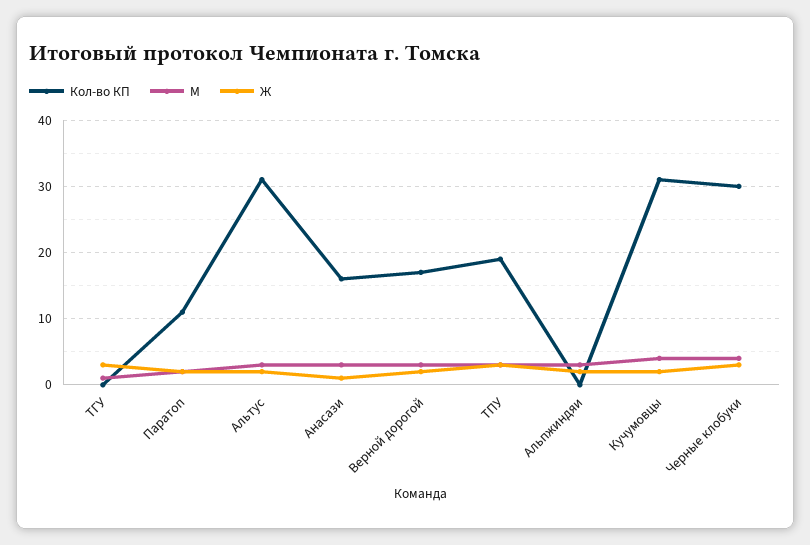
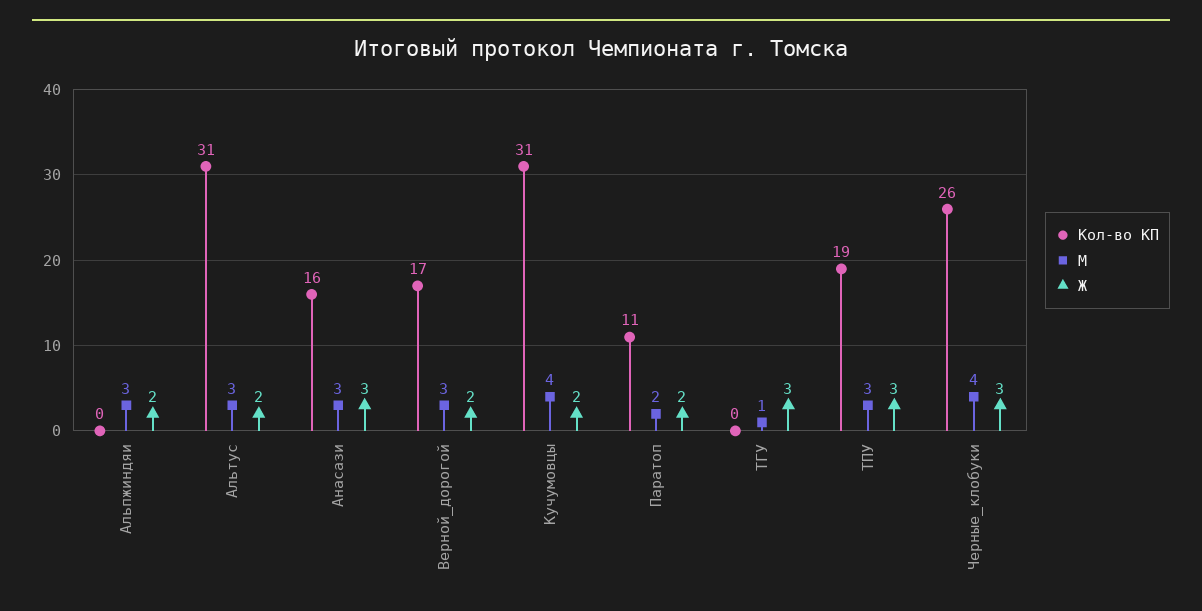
  {
    "Кол-во КП": {
      "ТГУ": 0,
      "Паратоп": 11,
      "Альтус": 31,
      "Анасази": 16,
      "Верной дорогой": 17,
      "ТПУ": 19,
      "Альпжиндяи": 0,
      "Кучумовцы": 31,
-     "Черные клобуки": 30
+     "Черные клобуки": 26
    },
    "М": {
      "ТГУ": 1,
      "Паратоп": 2,
      "Альтус": 3,
      "Анасази": 3,
      "Верной дорогой": 3,
      "ТПУ": 3,
      "Альпжиндяи": 3,
      "Кучумовцы": 4,
      "Черные клобуки": 4
    },
    "Ж": {
      "ТГУ": 3,
      "Паратоп": 2,
      "Альтус": 2,
-     "Анасази": 1,
+     "Анасази": 3,
      "Верной дорогой": 2,
      "ТПУ": 3,
      "Альпжиндяи": 2,
      "Кучумовцы": 2,
      "Черные клобуки": 3
    }
  }

